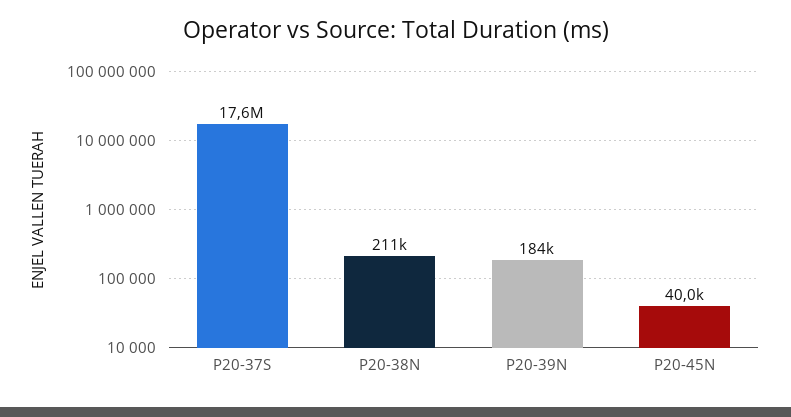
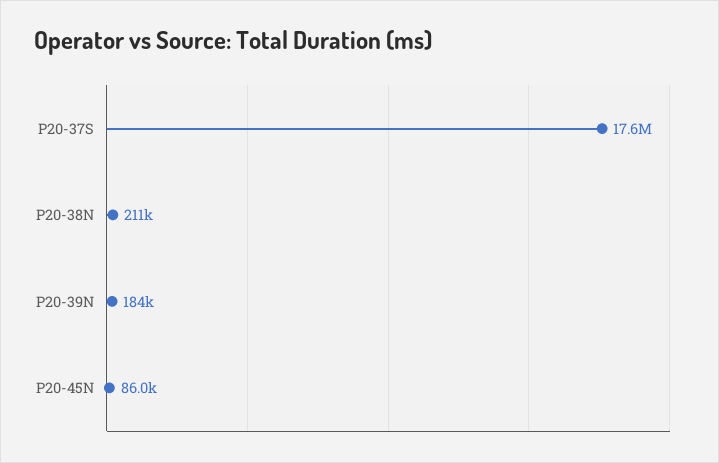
  {
    "P20-37S": 17600000,
    "P20-38N": 211000,
    "P20-39N": 184000,
-   "P20-45N": 40000
+   "P20-45N": 86000
  }

